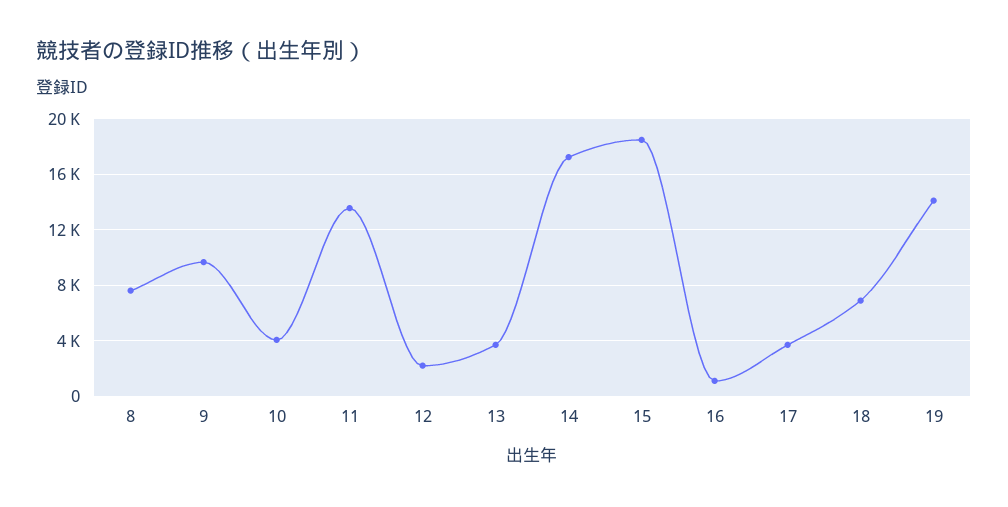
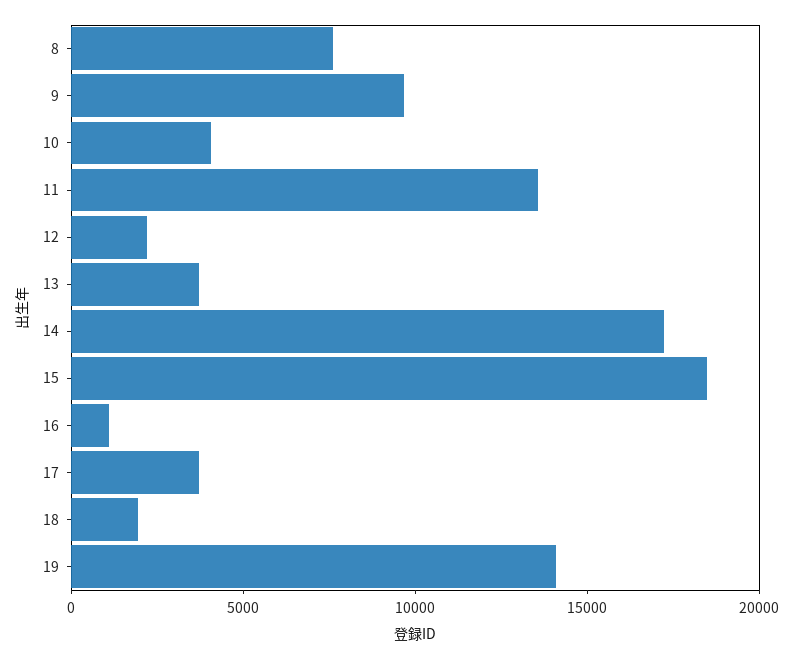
  {
    "8": 7500,
    "9": 9500,
    "10": 4000,
    "11": 13500,
    "12": 2000,
    "13": 3500,
    "14": 17000,
    "15": 18500,
    "16": 1000,
    "17": 3500,
-   "18": 7000,
+   "18": 2000,
    "19": 14000
  }

